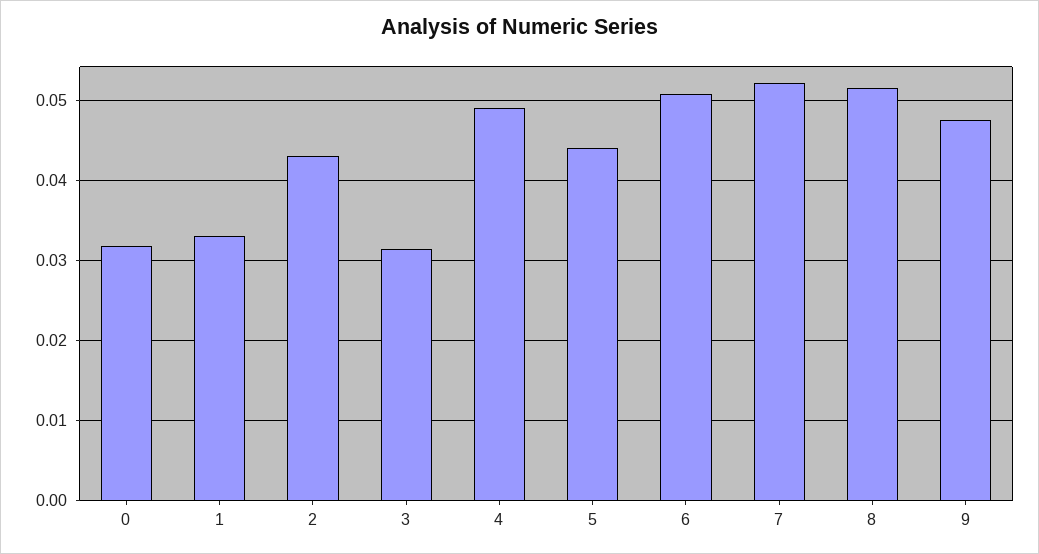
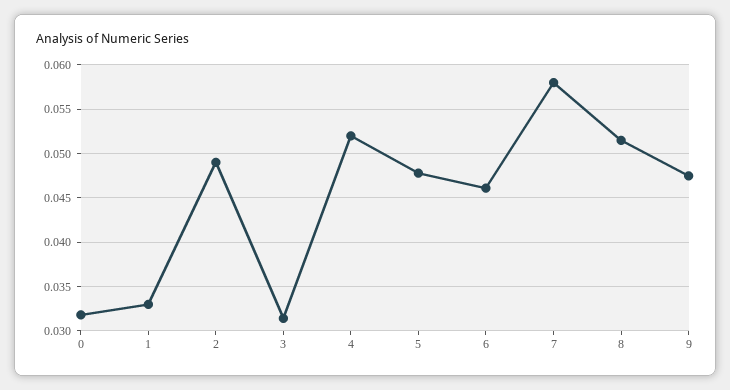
  {
    "0": 0.032,
    "1": 0.033,
-   "2": 0.043,
+   "2": 0.049,
    "3": 0.031,
-   "4": 0.049,
+   "4": 0.052,
-   "5": 0.044,
+   "5": 0.048,
-   "6": 0.051,
+   "6": 0.046,
-   "7": 0.052,
+   "7": 0.058,
    "8": 0.052,
    "9": 0.048
  }

